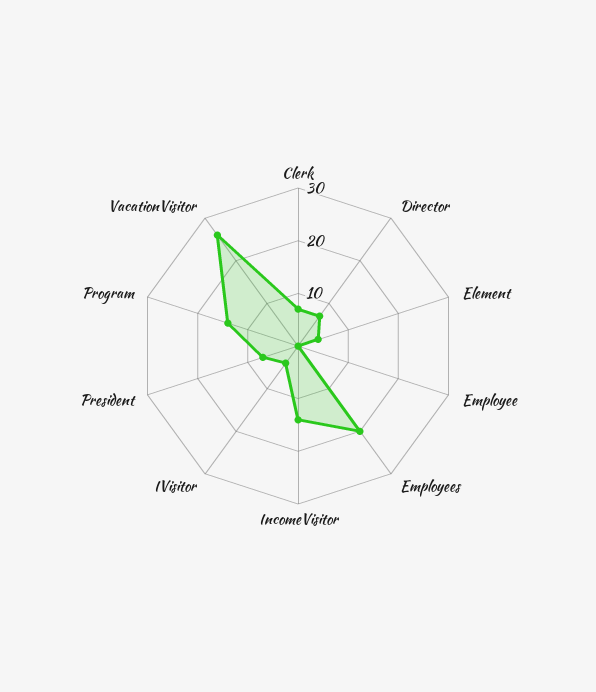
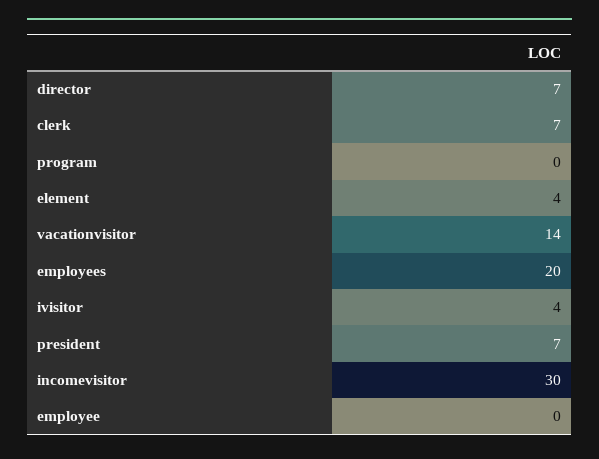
  {
    "Clerk": 7,
    "Director": 7,
    "Element": 4,
    "Employee": 0,
    "Employees": 20,
-   "IncomeVisitor": 15,
+   "IncomeVisitor": 30,
    "IVisitor": 4,
    "President": 7,
-   "Program": 15,
+   "Program": 0,
-   "VacationVisitor": 25
+   "VacationVisitor": 14
  }

